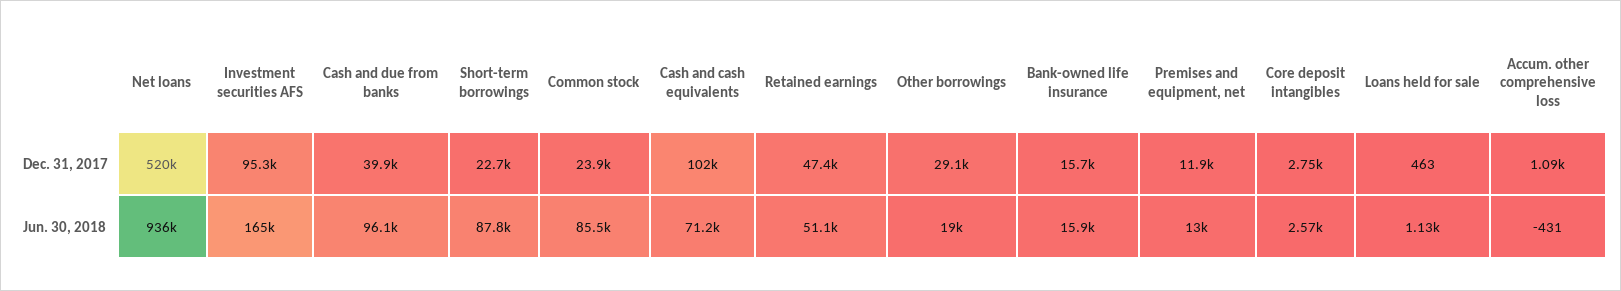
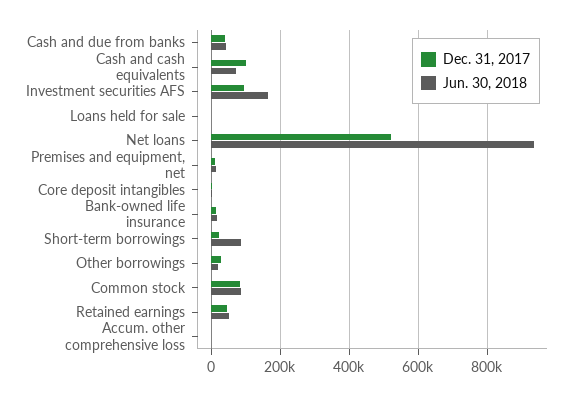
  {
    "Dec. 31, 2017": {
      "Net loans": 520000,
      "Investment securities AFS": 95300,
      "Cash and due from banks": 39900,
      "Short-term borrowings": 22700,
-     "Common stock": 23900,
+     "Common stock": 80000,
      "Cash and cash equivalents": 102000,
      "Retained earnings": 47400,
      "Other borrowings": 29100,
      "Bank-owned life insurance": 15700,
      "Premises and equipment, net": 11900,
      "Core deposit intangibles": 2750,
      "Loans held for sale": 463,
      "Accum. other comprehensive loss": 1090
    },
    "Jun. 30, 2018": {
      "Net loans": 936000,
      "Investment securities AFS": 165000,
-     "Cash and due from banks": 96100,
+     "Cash and due from banks": 40000,
      "Short-term borrowings": 87800,
      "Common stock": 85500,
      "Cash and cash equivalents": 71200,
      "Retained earnings": 51100,
      "Other borrowings": 19000,
      "Bank-owned life insurance": 15900,
      "Premises and equipment, net": 13000,
      "Core deposit intangibles": 2570,
      "Loans held for sale": 1130,
      "Accum. other comprehensive loss": -431
    }
  }

